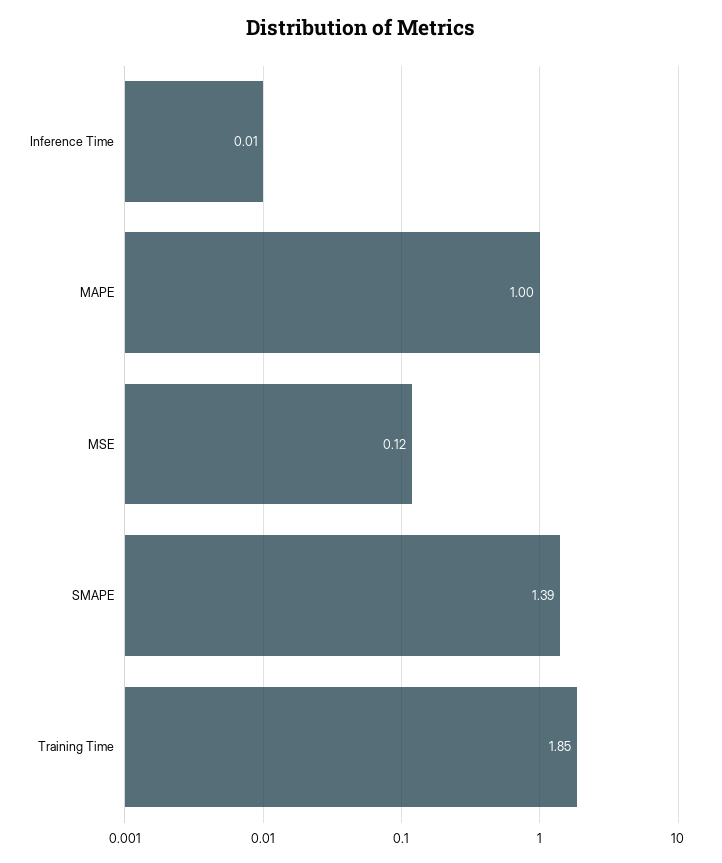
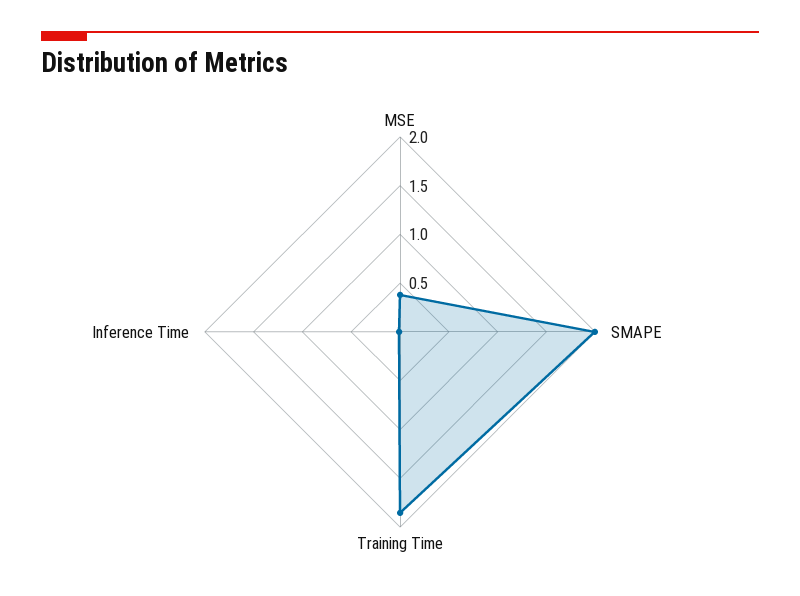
  {
    "Inference Time": 0.01,
-   "MAPE": 1,
-   "MSE": 0.12,
+   "MSE": 0.4,
-   "SMAPE": 1.39,
+   "SMAPE": 2,
    "Training Time": 1.85
  }

